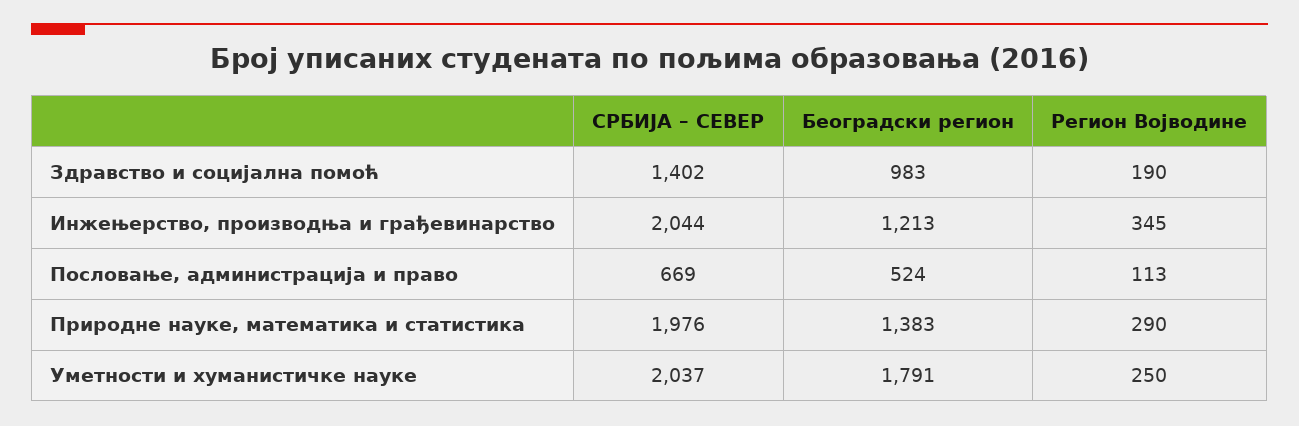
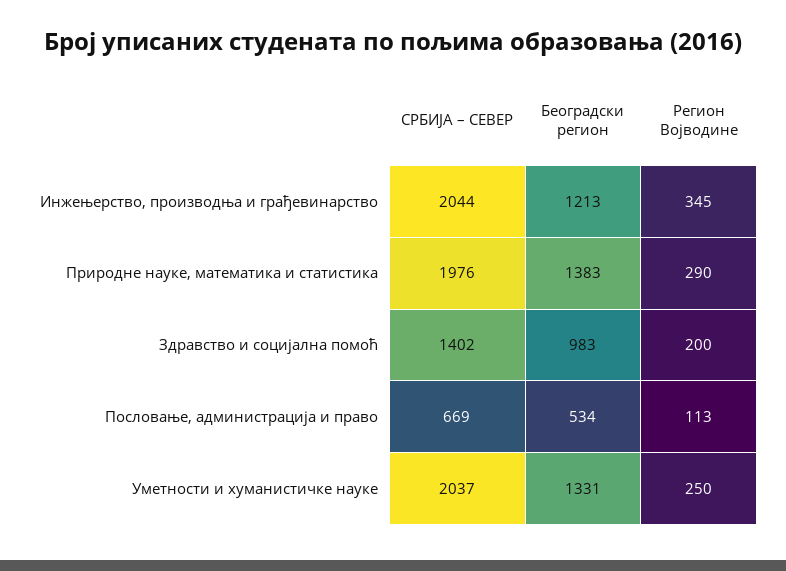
  {
    "СРБИЈА – СЕВЕР": {
      "Здравство и социјална помоћ": 1402,
      "Инжењерство, производња и грађевинарство": 2044,
      "Пословање, администрација и право": 669,
      "Природне науке, математика и статистика": 1976,
      "Уметности и хуманистичке науке": 2037
    },
    "Београдски регион": {
      "Здравство и социјална помоћ": 983,
      "Инжењерство, производња и грађевинарство": 1213,
-     "Пословање, администрација и право": 524,
+     "Пословање, администрација и право": 534,
      "Природне науке, математика и статистика": 1383,
-     "Уметности и хуманистичке науке": 1791
+     "Уметности и хуманистичке науке": 1331
    },
    "Регион Војводине": {
-     "Здравство и социјална помоћ": 190,
+     "Здравство и социјална помоћ": 200,
      "Инжењерство, производња и грађевинарство": 345,
      "Пословање, администрација и право": 113,
      "Природне науке, математика и статистика": 290,
      "Уметности и хуманистичке науке": 250
    }
  }

